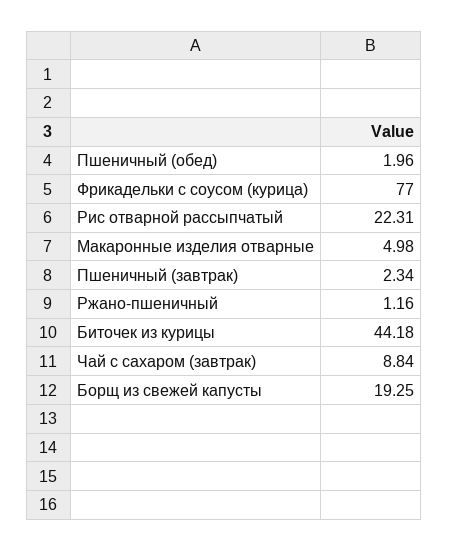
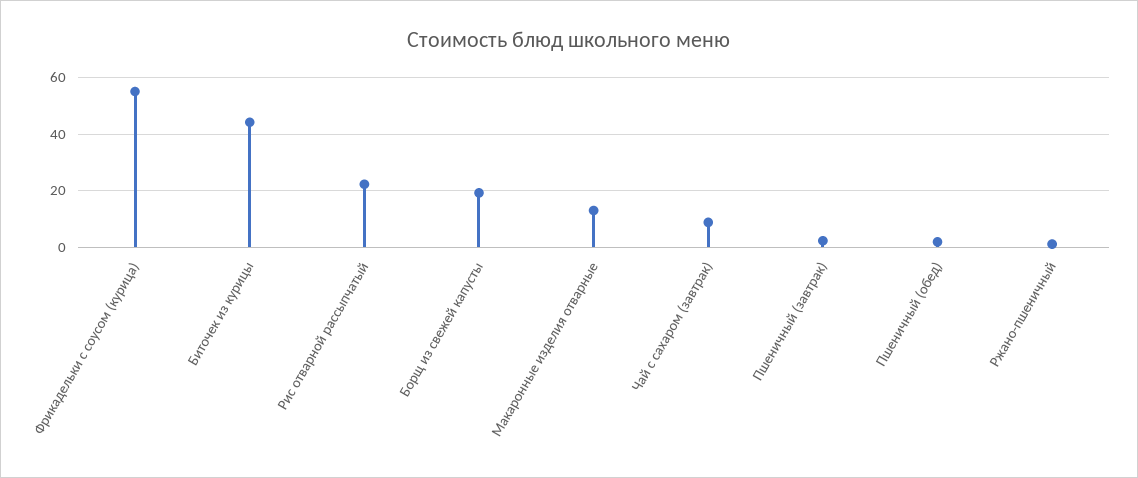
  {
    "Пшеничный (обед)": 1.96,
-   "Фрикадельки с соусом (курица)": 77,
+   "Фрикадельки с соусом (курица)": 55,
    "Рис отварной рассыпчатый": 22.31,
-   "Макаронные изделия отварные": 4.98,
+   "Макаронные изделия отварные": 12.5,
    "Пшеничный (завтрак)": 2.34,
    "Ржано-пшеничный": 1.16,
    "Биточек из курицы": 44.18,
    "Чай с сахаром (завтрак)": 8.84,
    "Борщ из свежей капусты": 19.25
  }

